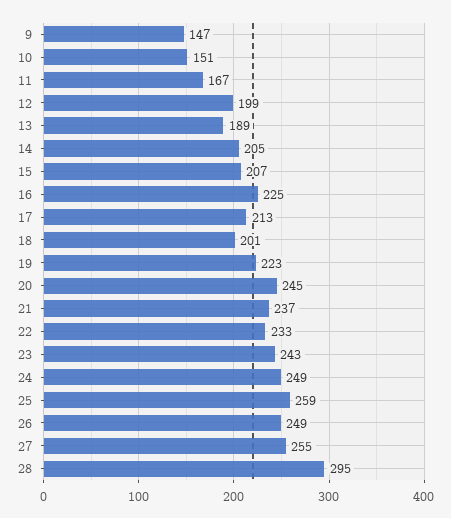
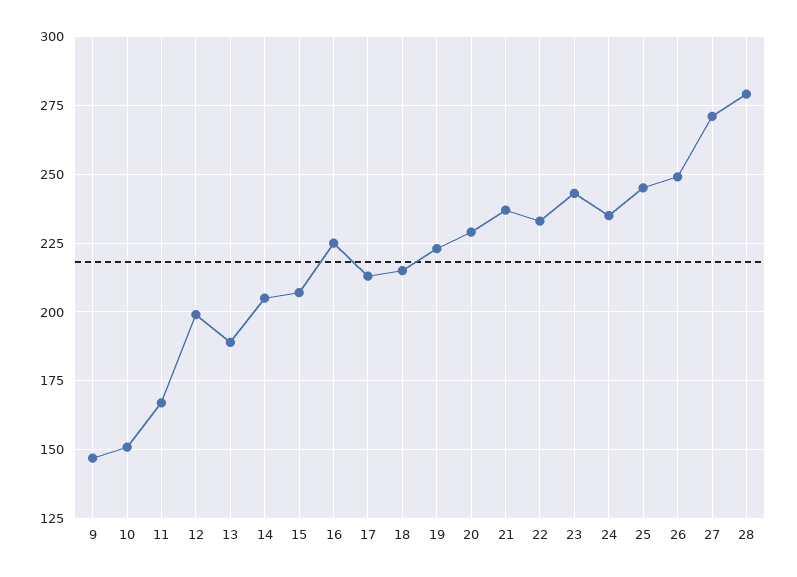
  {
    "9": 147,
    "10": 151,
    "11": 167,
    "12": 199,
    "13": 189,
    "14": 205,
    "15": 207,
    "16": 225,
    "17": 213,
-   "18": 201,
+   "18": 215,
    "19": 223,
-   "20": 245,
+   "20": 230,
    "21": 237,
    "22": 233,
    "23": 243,
-   "24": 249,
+   "24": 235,
-   "25": 259,
+   "25": 245,
    "26": 249,
-   "27": 255,
+   "27": 270,
-   "28": 295
+   "28": 280
  }

